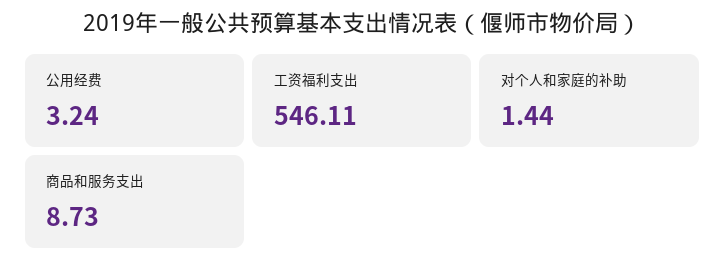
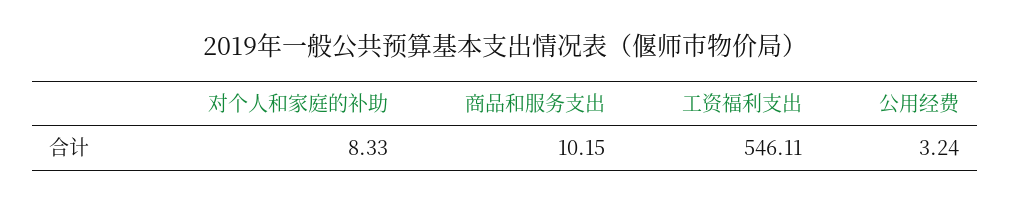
  {
    "公用经费": 3.24,
    "工资福利支出": 546.11,
-   "对个人和家庭的补助": 1.44,
+   "对个人和家庭的补助": 8.33,
-   "商品和服务支出": 8.73
+   "商品和服务支出": 10.15
  }

